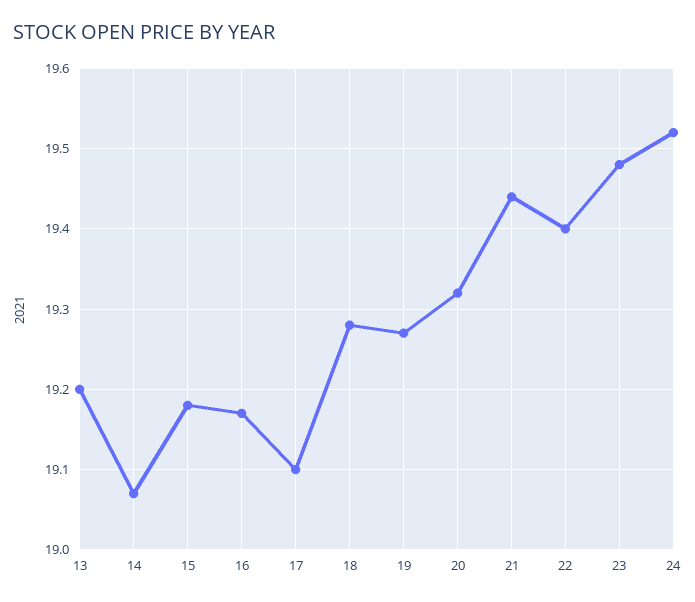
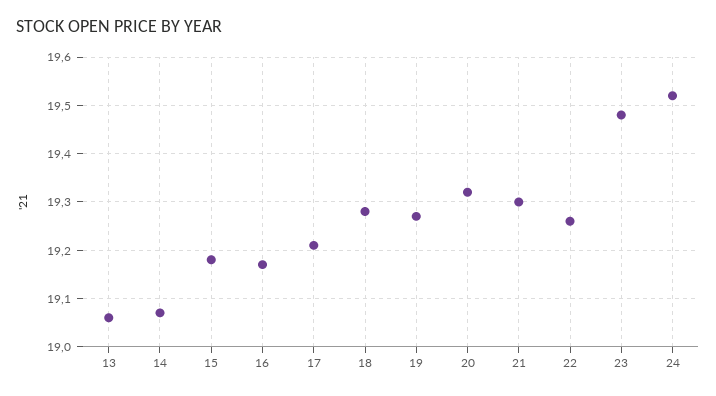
  {
-   "13": 19.2,
+   "13": 19.05,
    "14": 19.07,
    "15": 19.18,
    "16": 19.17,
-   "17": 19.1,
+   "17": 19.2,
    "18": 19.28,
    "19": 19.27,
    "20": 19.32,
-   "21": 19.44,
+   "21": 19.3,
-   "22": 19.4,
+   "22": 19.25,
    "23": 19.48,
    "24": 19.52
  }

